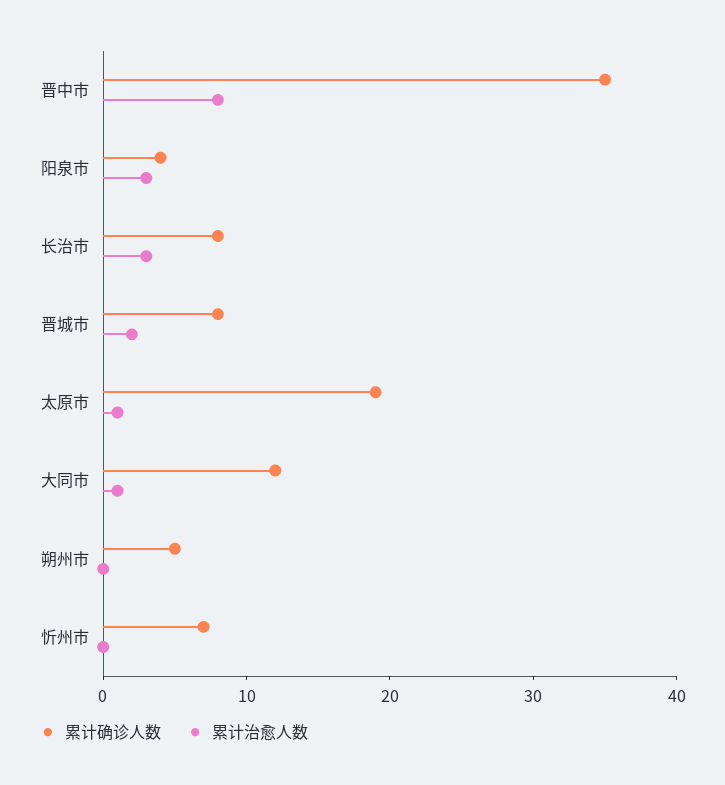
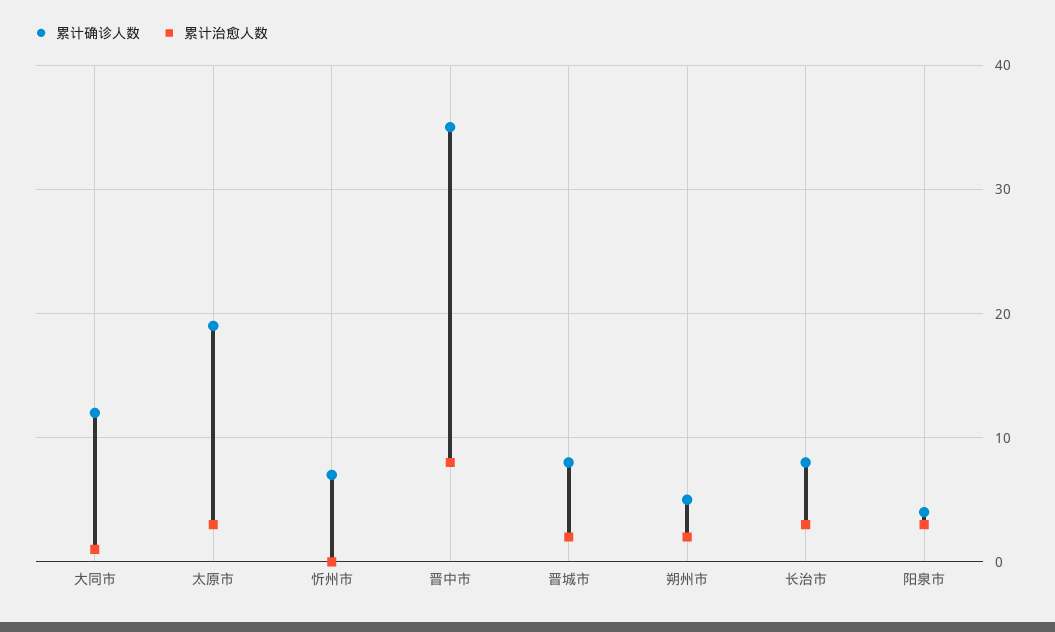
  {
    "累计确诊人数": {
      "晋中市": 35,
      "阳泉市": 4,
      "长治市": 8,
      "晋城市": 8,
      "太原市": 19,
      "大同市": 12,
      "朔州市": 5,
      "忻州市": 7
    },
    "累计治愈人数": {
      "晋中市": 8,
      "阳泉市": 3,
      "长治市": 3,
      "晋城市": 2,
-     "太原市": 1,
+     "太原市": 3,
      "大同市": 1,
-     "朔州市": 0,
+     "朔州市": 2,
      "忻州市": 0
    }
  }

